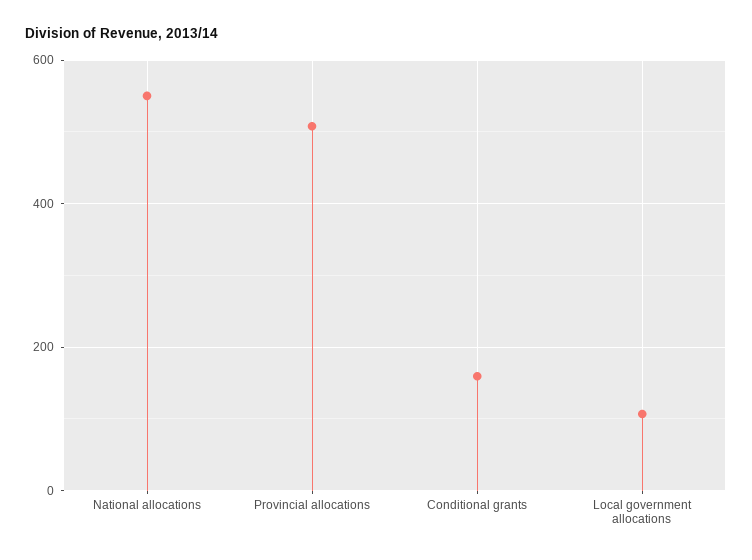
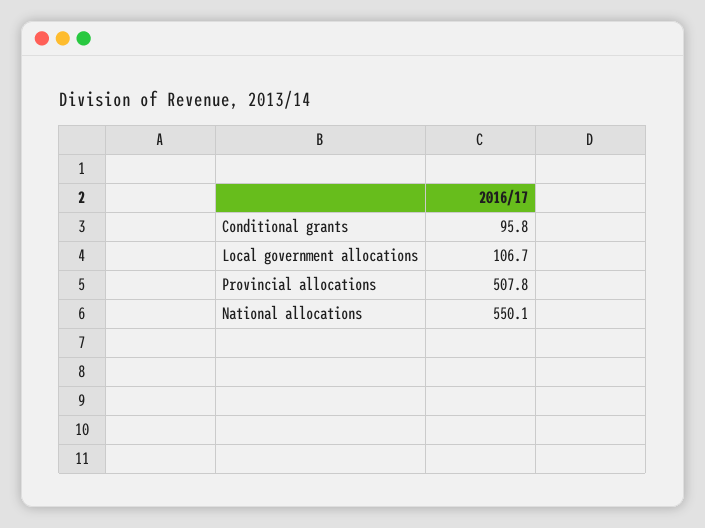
  {
    "National allocations": 550.1,
    "Provincial allocations": 507.8,
-   "Conditional grants": 160,
+   "Conditional grants": 95.8,
    "Local government allocations": 106.7
  }

